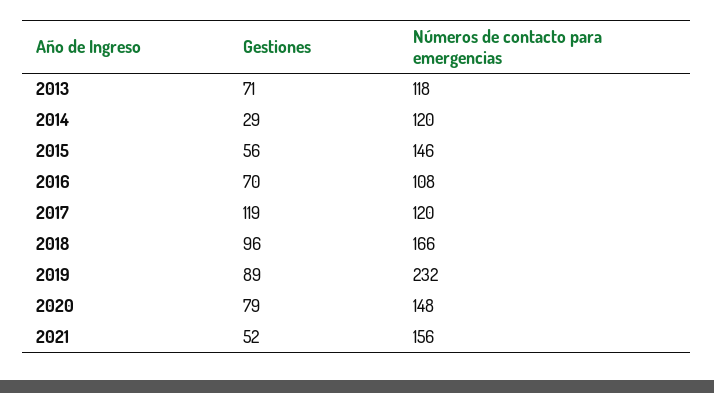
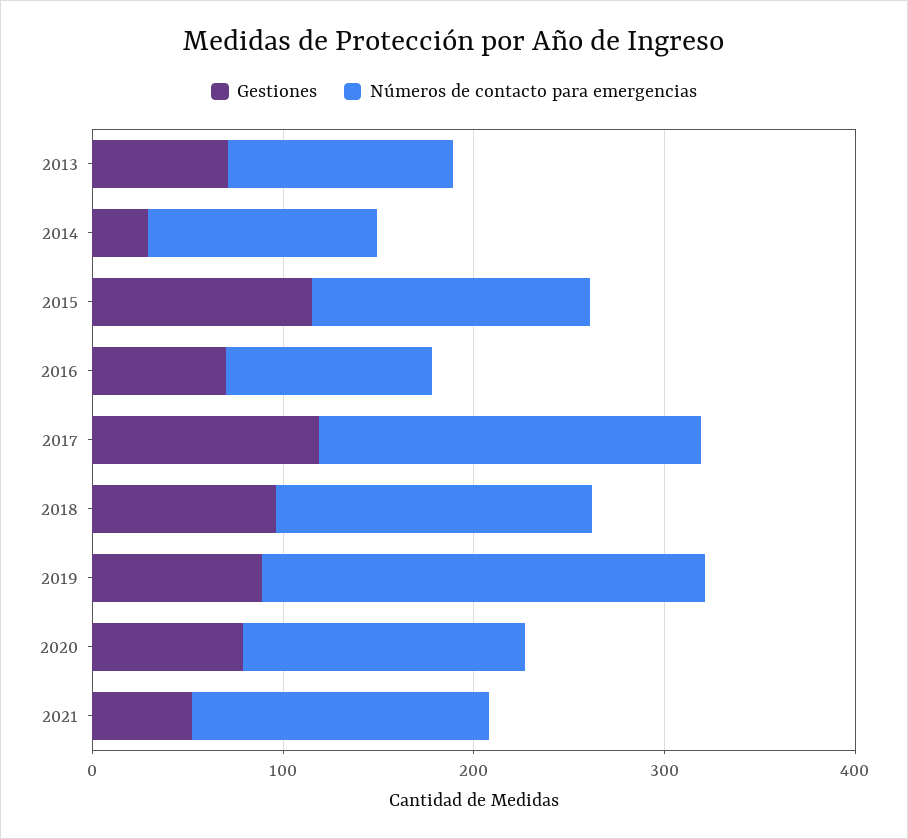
  {
    "Gestiones": {
      "2013": 71,
      "2014": 29,
-     "2015": 56,
+     "2015": 120,
      "2016": 70,
      "2017": 119,
      "2018": 96,
      "2019": 89,
      "2020": 79,
      "2021": 52
    },
    "Números de contacto para emergencias": {
      "2013": 118,
      "2014": 120,
      "2015": 146,
      "2016": 108,
-     "2017": 120,
+     "2017": 200,
      "2018": 166,
      "2019": 232,
      "2020": 148,
      "2021": 156
    }
  }

